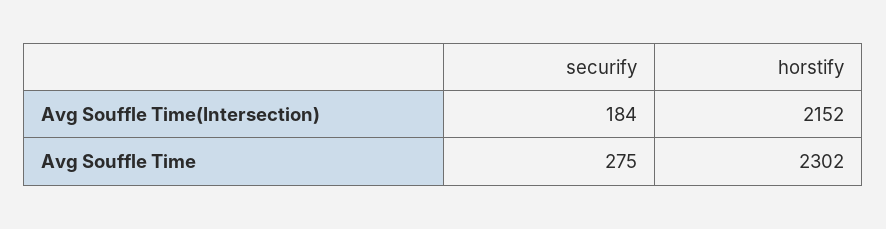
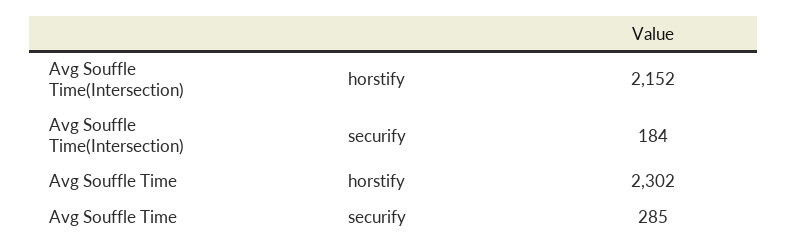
  {
    "securify": {
      "Avg Souffle Time(Intersection)": 184,
-     "Avg Souffle Time": 275
+     "Avg Souffle Time": 285
    },
    "horstify": {
      "Avg Souffle Time(Intersection)": 2152,
      "Avg Souffle Time": 2302
    }
  }

